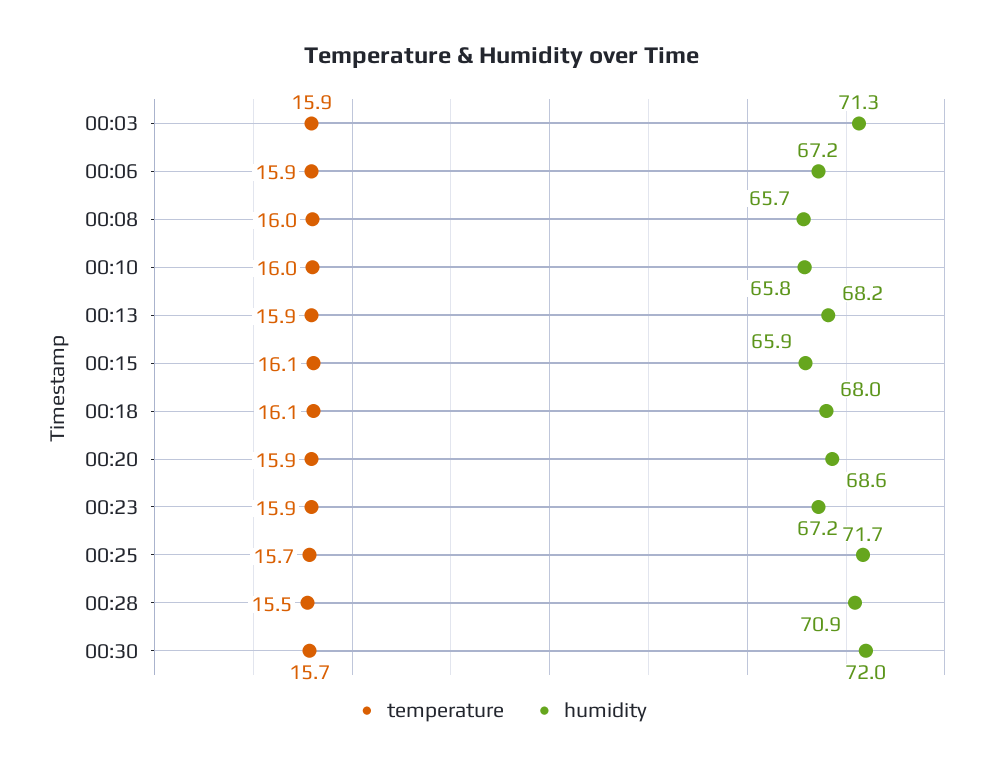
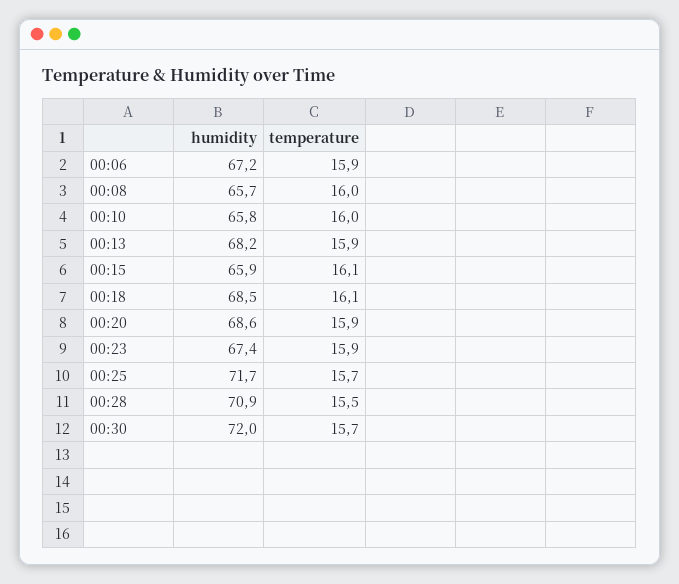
  {
    "temperature": {
-     "00:03": 15.9,
      "00:06": 15.9,
      "00:08": 16,
      "00:10": 16,
      "00:13": 15.9,
      "00:15": 16.1,
      "00:18": 16.1,
      "00:20": 15.9,
      "00:23": 15.9,
      "00:25": 15.7,
      "00:28": 15.5,
      "00:30": 15.7
    },
    "humidity": {
-     "00:03": 71.3,
      "00:06": 67.2,
      "00:08": 65.7,
      "00:10": 65.8,
      "00:13": 68.2,
      "00:15": 65.9,
-     "00:18": 68,
+     "00:18": 68.5,
      "00:20": 68.6,
-     "00:23": 67.2,
+     "00:23": 67.4,
      "00:25": 71.7,
      "00:28": 70.9,
      "00:30": 72
    }
  }

